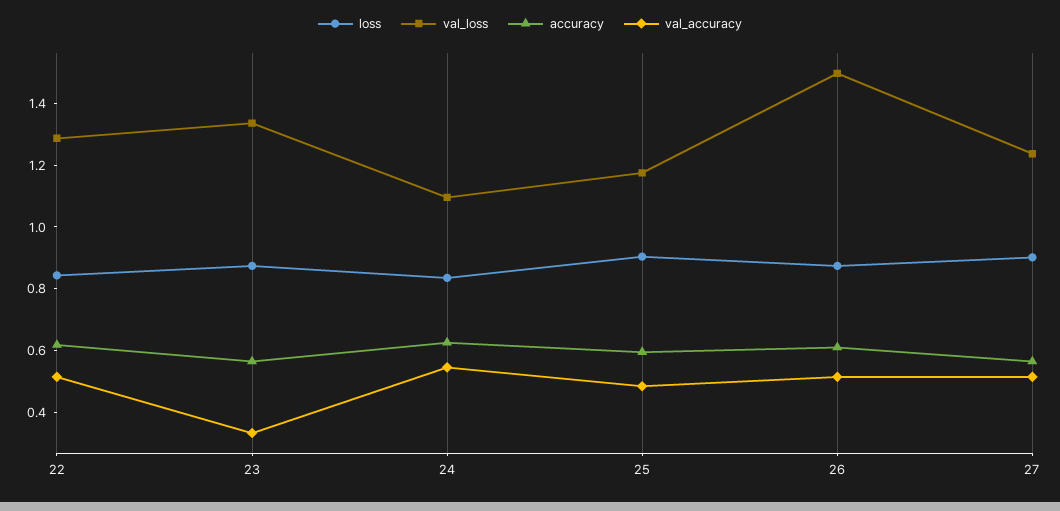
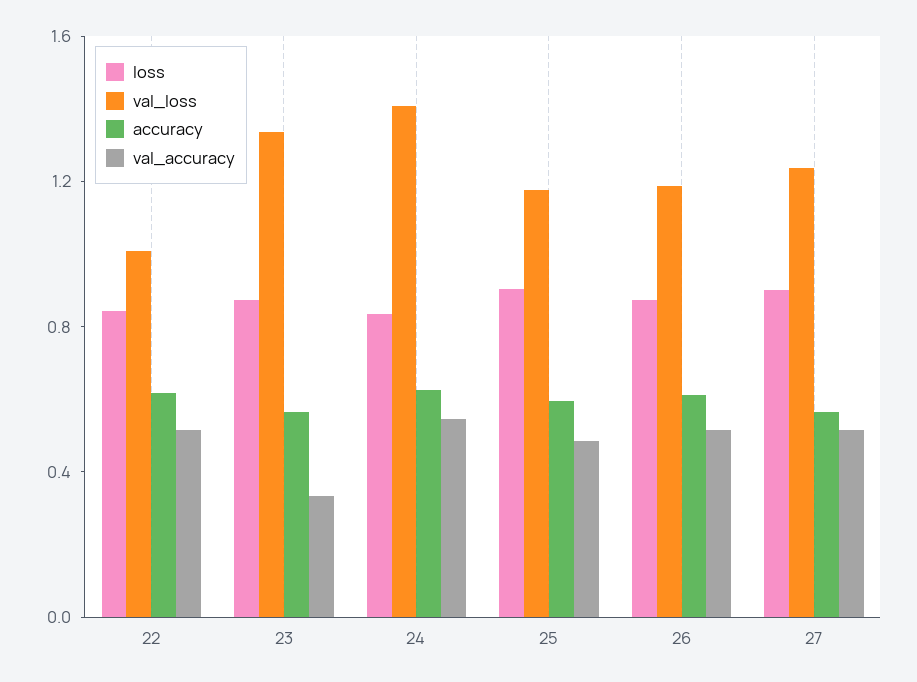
  {
    "loss": {
      "22": 0.85,
      "23": 0.85,
      "24": 0.85,
      "25": 0.9,
      "26": 0.85,
      "27": 0.9
    },
    "val_loss": {
-     "22": 1.3,
+     "22": 1,
      "23": 1.35,
-     "24": 1.1,
+     "24": 1.4,
      "25": 1.2,
-     "26": 1.5,
+     "26": 1.2,
      "27": 1.25
    },
    "accuracy": {
      "22": 0.6,
      "23": 0.55,
      "24": 0.65,
      "25": 0.6,
      "26": 0.6,
      "27": 0.55
    },
    "val_accuracy": {
      "22": 0.5,
      "23": 0.35,
      "24": 0.55,
      "25": 0.5,
      "26": 0.5,
      "27": 0.5
    }
  }

